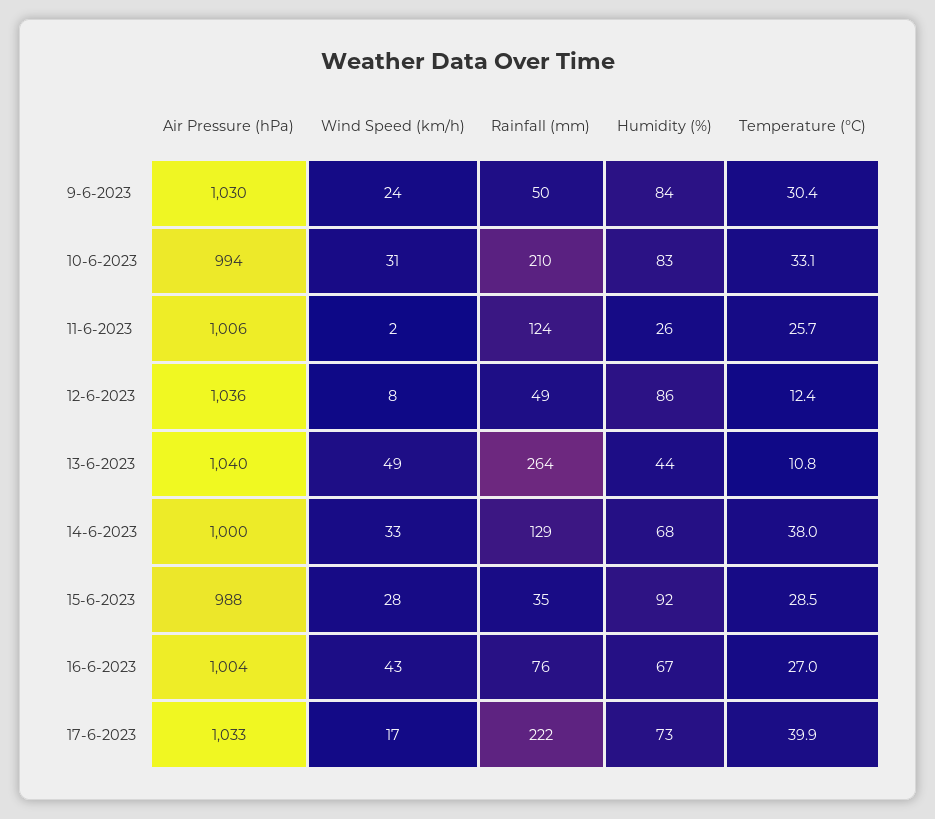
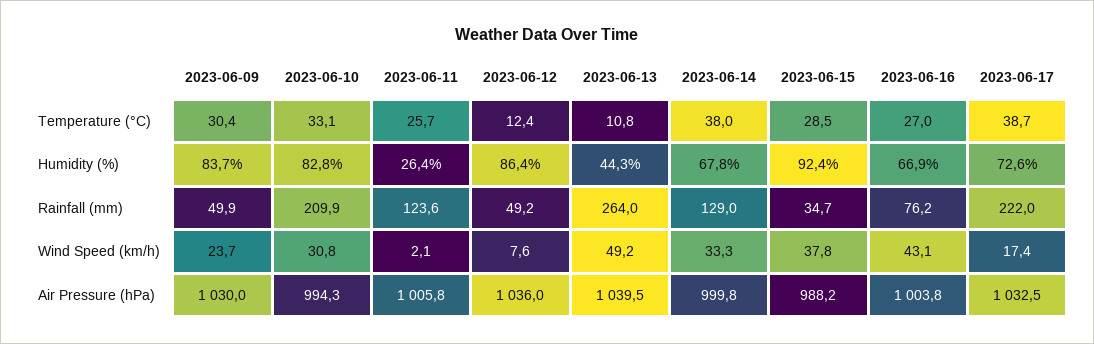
  {
    "Air Pressure (hPa)": {
      "9-6-2023": 1030,
      "10-6-2023": 994.3,
      "11-6-2023": 1005.8,
      "12-6-2023": 1036,
      "13-6-2023": 1039.5,
      "14-6-2023": 999.8,
      "15-6-2023": 988.2,
      "16-6-2023": 1003.8,
      "17-6-2023": 1032.5
    },
    "Wind Speed (km/h)": {
      "9-6-2023": 23.7,
      "10-6-2023": 30.8,
      "11-6-2023": 2.1,
      "12-6-2023": 7.6,
      "13-6-2023": 49.2,
      "14-6-2023": 33.3,
-     "15-6-2023": 28,
+     "15-6-2023": 37.8,
      "16-6-2023": 43.1,
      "17-6-2023": 17.4
    },
    "Rainfall (mm)": {
      "9-6-2023": 49.9,
      "10-6-2023": 209.9,
      "11-6-2023": 123.6,
      "12-6-2023": 49.2,
      "13-6-2023": 264,
      "14-6-2023": 129,
      "15-6-2023": 34.7,
      "16-6-2023": 76.2,
      "17-6-2023": 222
    },
    "Humidity (%)": {
      "9-6-2023": 83.7,
      "10-6-2023": 82.8,
      "11-6-2023": 26.4,
      "12-6-2023": 86.4,
      "13-6-2023": 44.3,
      "14-6-2023": 67.8,
      "15-6-2023": 92.4,
      "16-6-2023": 66.9,
      "17-6-2023": 72.6
    },
    "Temperature (°C)": {
      "9-6-2023": 30.4,
      "10-6-2023": 33.1,
      "11-6-2023": 25.7,
      "12-6-2023": 12.4,
      "13-6-2023": 10.8,
      "14-6-2023": 38,
      "15-6-2023": 28.5,
      "16-6-2023": 27,
-     "17-6-2023": 39.9
+     "17-6-2023": 38.7
    }
  }

